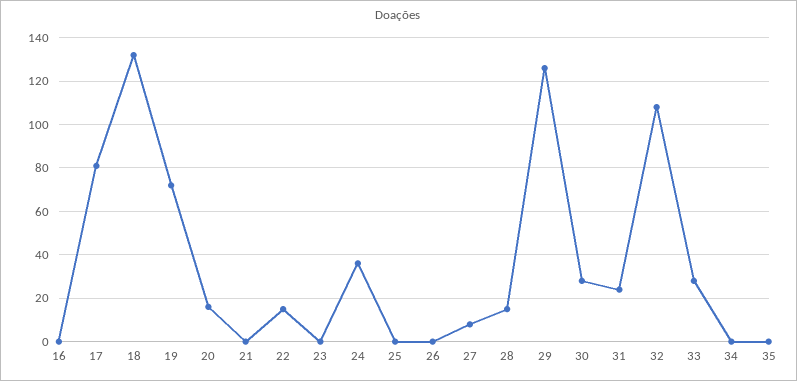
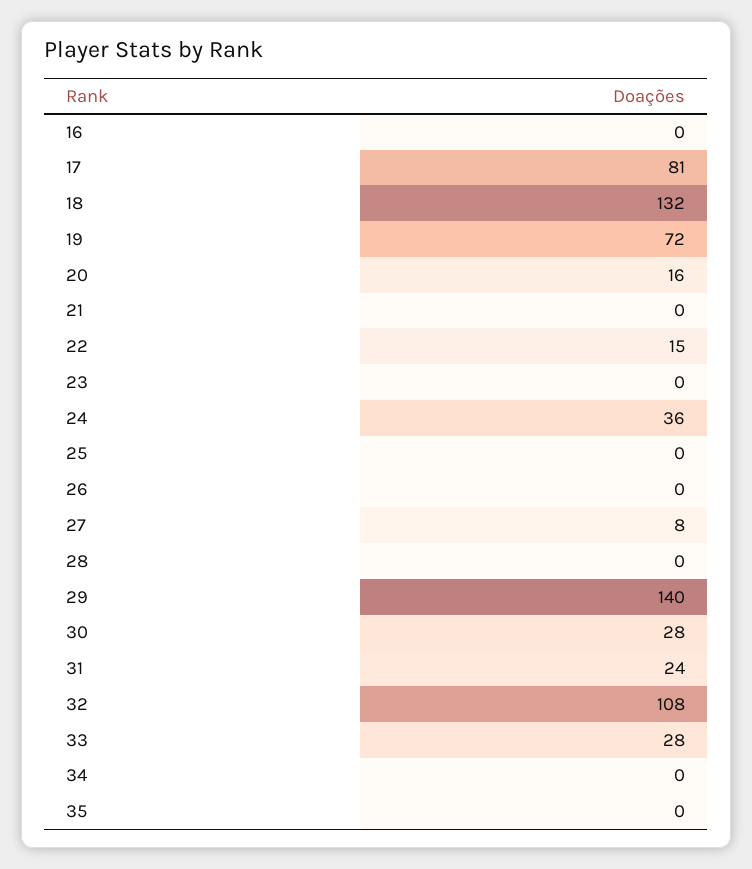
  {
    "16": 0,
    "17": 81,
    "18": 132,
    "19": 72,
    "20": 16,
    "21": 0,
    "22": 15,
    "23": 0,
    "24": 36,
    "25": 0,
    "26": 0,
    "27": 8,
-   "28": 15,
+   "28": 0,
-   "29": 125,
+   "29": 140,
    "30": 28,
    "31": 24,
    "32": 108,
    "33": 28,
    "34": 0,
    "35": 0
  }

